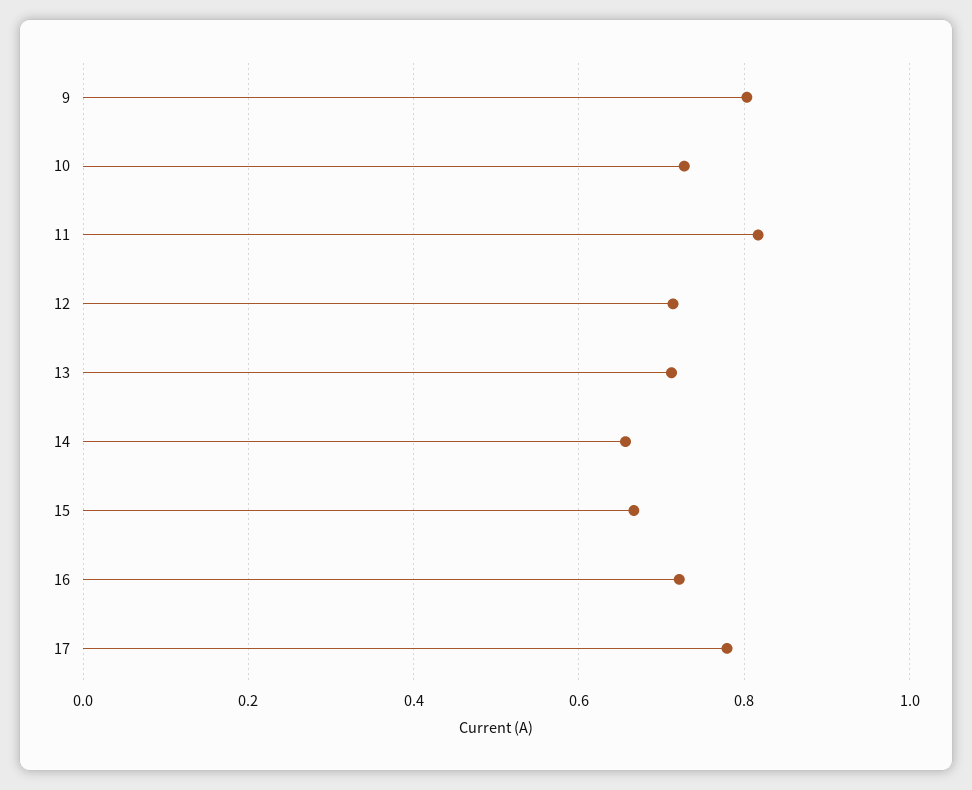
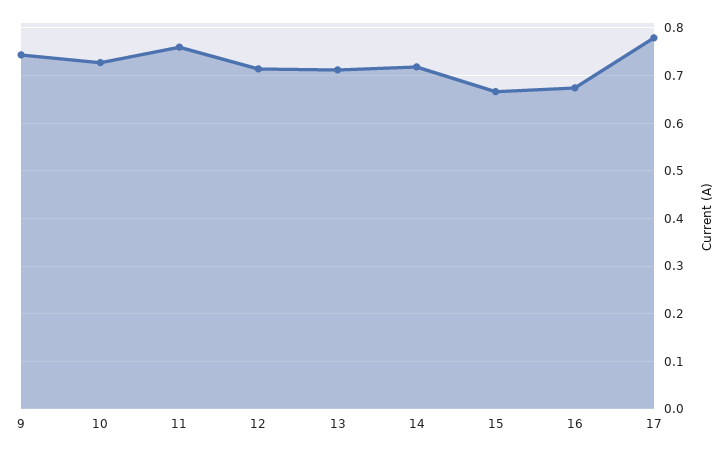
  {
-   "9": 0.8,
+   "9": 0.74,
    "10": 0.72,
-   "11": 0.82,
+   "11": 0.76,
    "12": 0.72,
    "13": 0.72,
-   "14": 0.66,
+   "14": 0.72,
    "15": 0.66,
-   "16": 0.72,
+   "16": 0.68,
    "17": 0.78
  }

